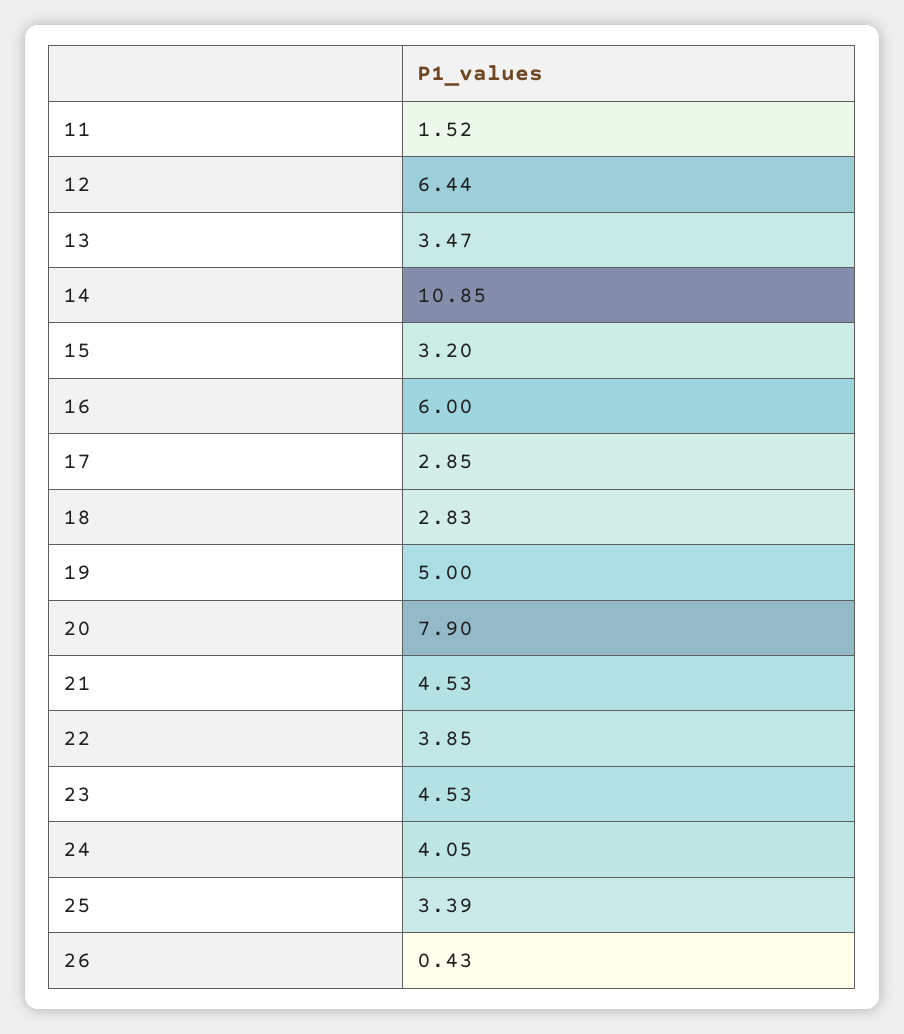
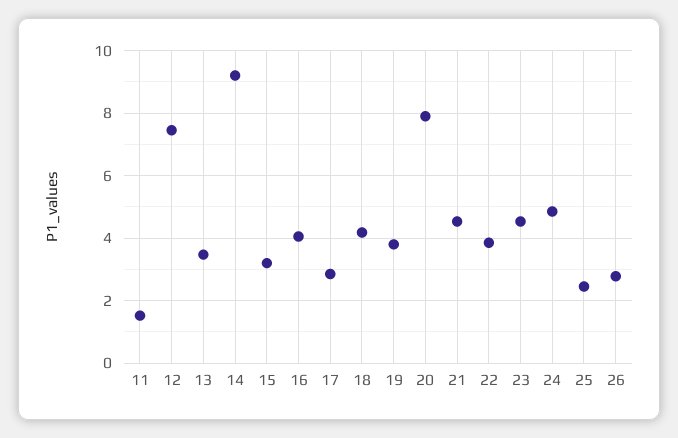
  {
    "11": 1.52,
-   "12": 6.44,
+   "12": 7.4,
    "13": 3.47,
-   "14": 10.85,
+   "14": 9.2,
    "15": 3.2,
-   "16": 6,
+   "16": 4,
    "17": 2.85,
-   "18": 2.83,
+   "18": 4.2,
-   "19": 5,
+   "19": 3.8,
    "20": 7.9,
    "21": 4.53,
    "22": 3.85,
    "23": 4.53,
-   "24": 4.05,
+   "24": 4.8,
-   "25": 3.39,
+   "25": 2.4,
-   "26": 0.43
+   "26": 2.8
  }

